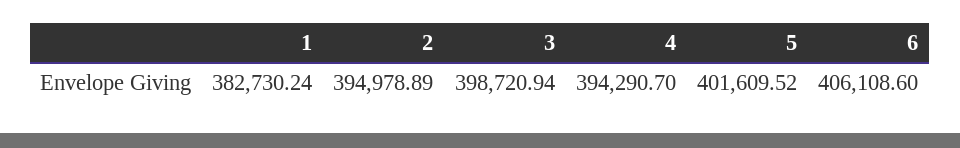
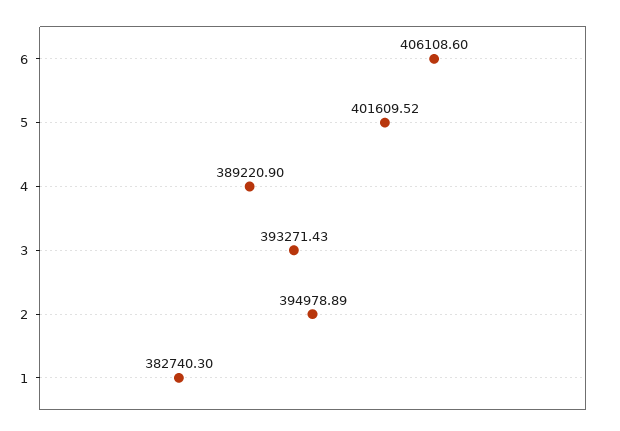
  {
-   "1": 382730.24,
+   "1": 382740.3,
    "2": 394978.89,
-   "3": 398720.94,
+   "3": 393271.43,
-   "4": 394290.7,
+   "4": 389220.9,
    "5": 401609.52,
    "6": 406108.6
  }

